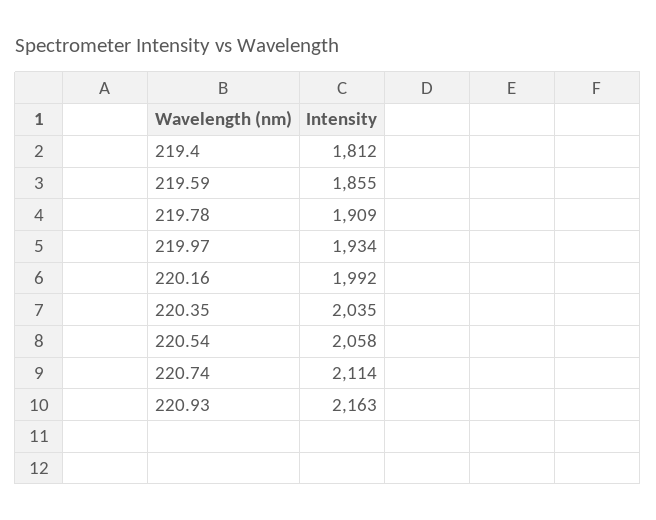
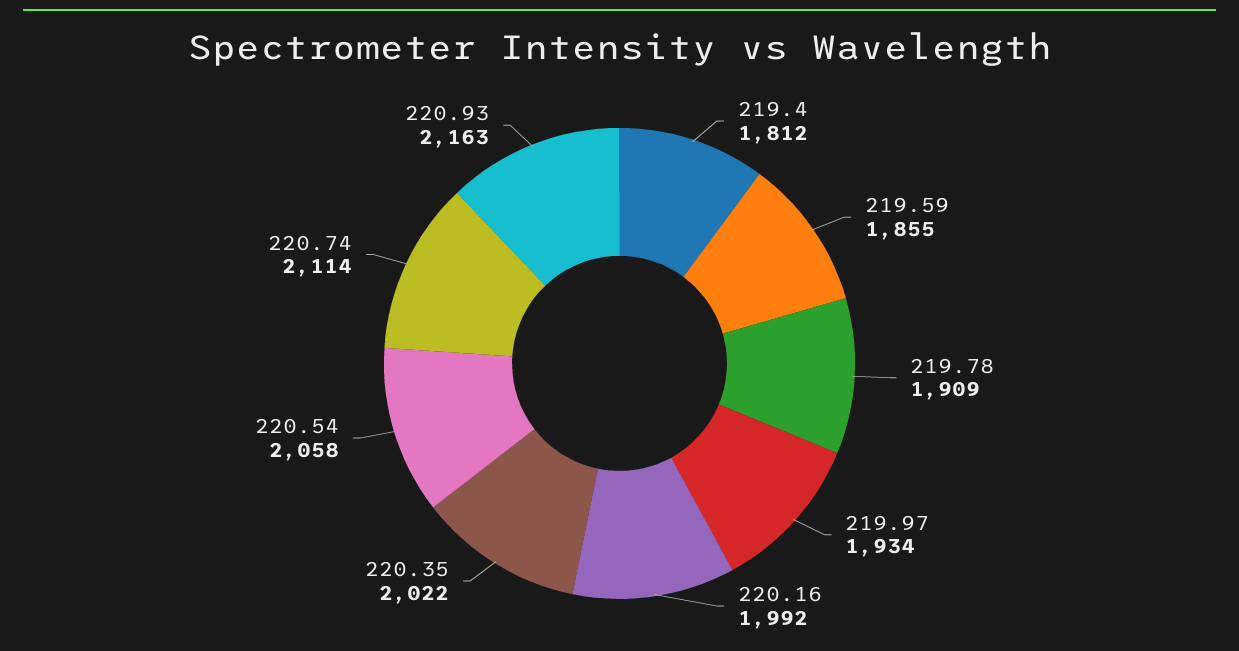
  {
    "219.4": 1812,
    "219.59": 1855,
    "219.78": 1909,
    "219.97": 1934,
    "220.16": 1992,
-   "220.35": 2035,
+   "220.35": 2022,
    "220.54": 2058,
    "220.74": 2114,
    "220.93": 2163
  }

